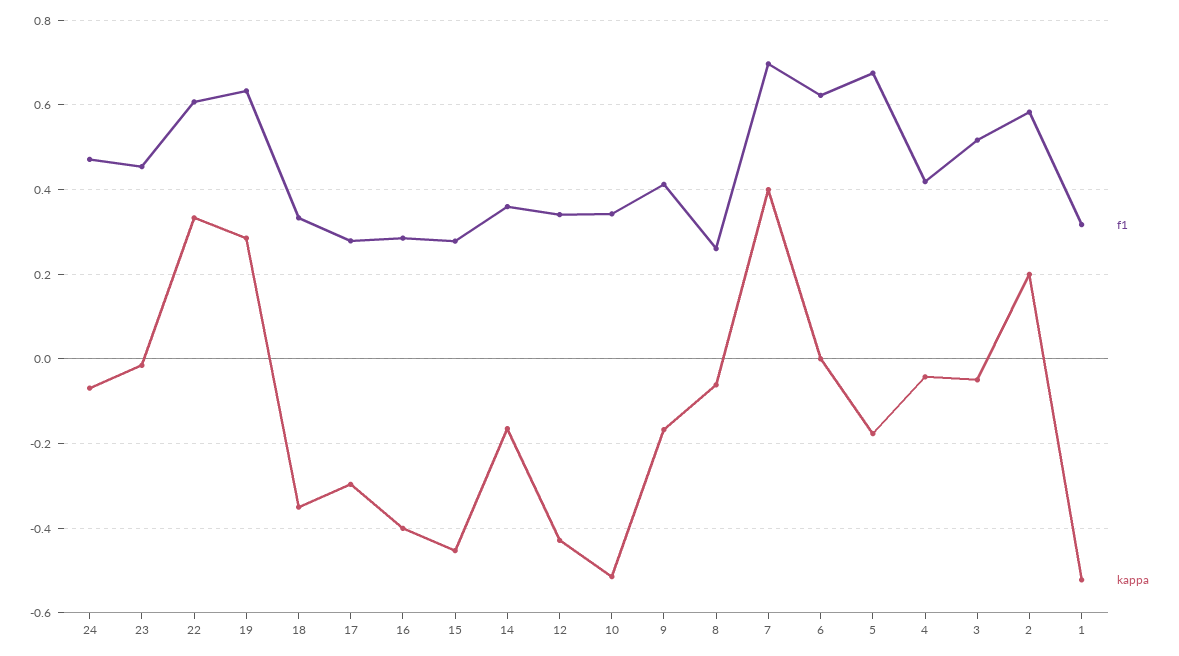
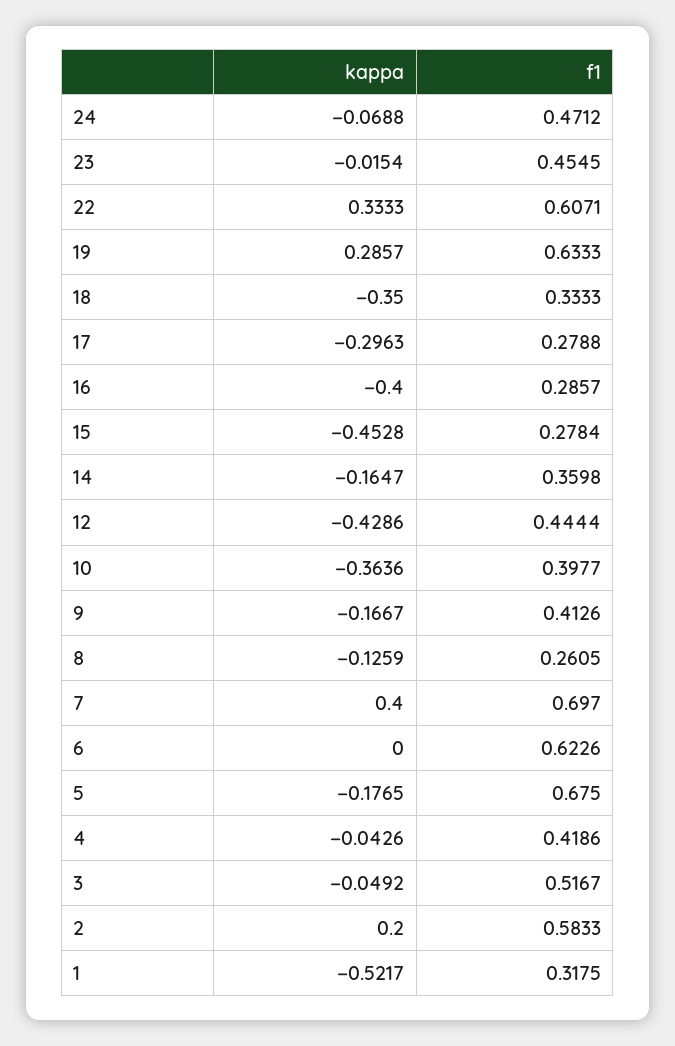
  {
    "f1": {
      "24": 0.4712,
      "23": 0.4545,
      "22": 0.6071,
      "19": 0.6333,
      "18": 0.3333,
      "17": 0.2788,
      "16": 0.2857,
      "15": 0.2784,
      "14": 0.3598,
-     "12": 0.34,
+     "12": 0.4444,
-     "10": 0.34,
+     "10": 0.3977,
      "9": 0.4126,
      "8": 0.2605,
      "7": 0.697,
      "6": 0.6226,
      "5": 0.675,
      "4": 0.4186,
      "3": 0.5167,
      "2": 0.5833,
      "1": 0.3175
    },
    "kappa": {
      "24": -0.0688,
      "23": -0.0154,
      "22": 0.3333,
      "19": 0.2857,
      "18": -0.35,
      "17": -0.2963,
      "16": -0.4,
      "15": -0.4528,
      "14": -0.1647,
      "12": -0.4286,
-     "10": -0.52,
+     "10": -0.3636,
      "9": -0.1667,
-     "8": -0.06,
+     "8": -0.1259,
      "7": 0.4,
      "6": 0,
      "5": -0.1765,
      "4": -0.0426,
      "3": -0.0492,
      "2": 0.2,
      "1": -0.5217
    }
  }

